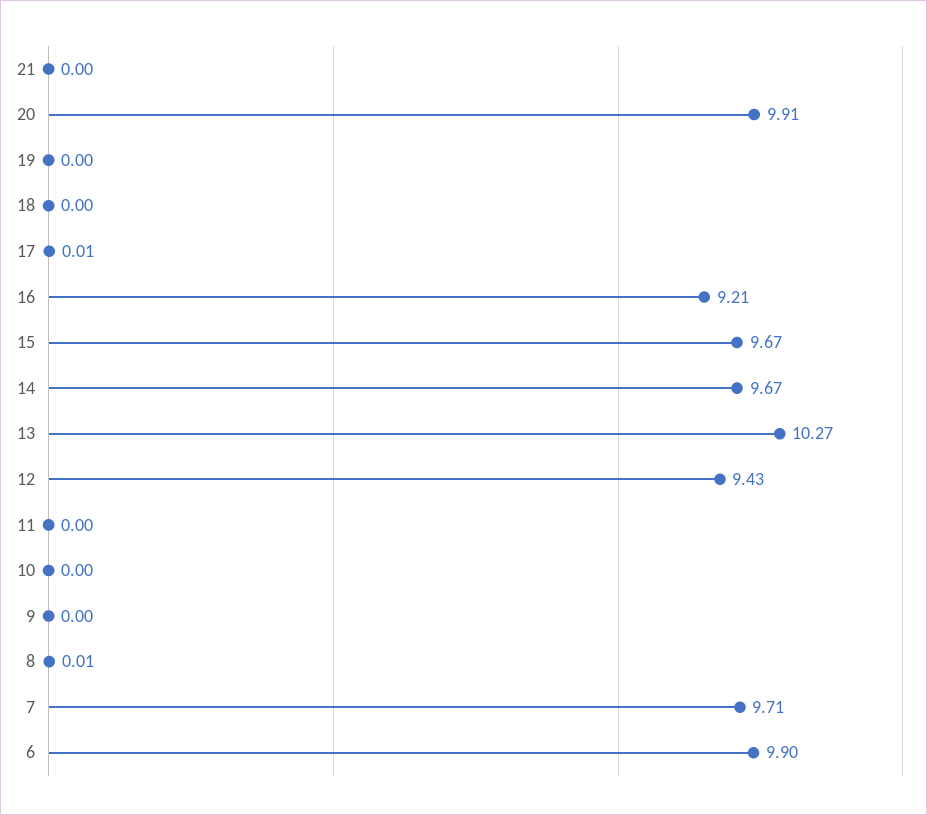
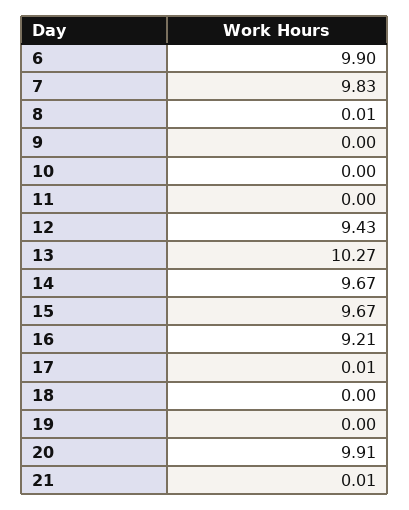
  {
-   "21": 0,
+   "21": 0.01,
    "20": 9.91,
    "19": 0,
    "18": 0,
    "17": 0.01,
    "16": 9.21,
    "15": 9.67,
    "14": 9.67,
    "13": 10.27,
    "12": 9.43,
    "11": 0,
    "10": 0,
    "9": 0,
    "8": 0.01,
-   "7": 9.71,
+   "7": 9.83,
    "6": 9.9
  }

